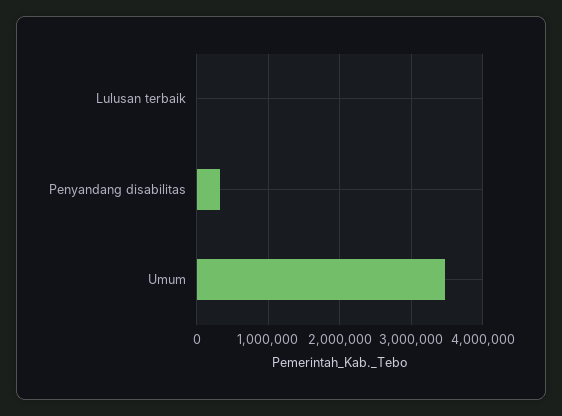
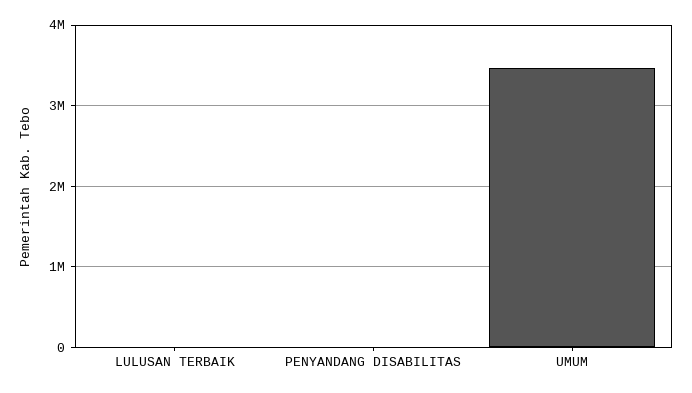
  {
    "Lulusan terbaik": 0,
-   "Penyandang disabilitas": 300000,
+   "Penyandang disabilitas": 0,
    "Umum": 3500000
  }

